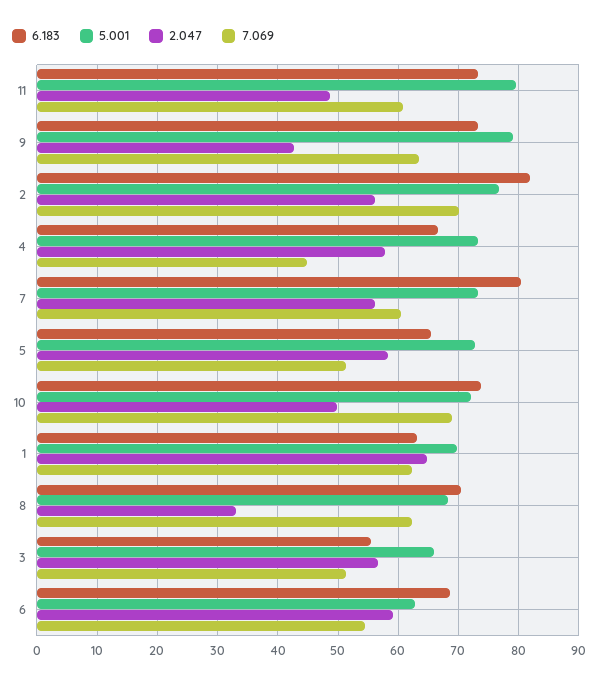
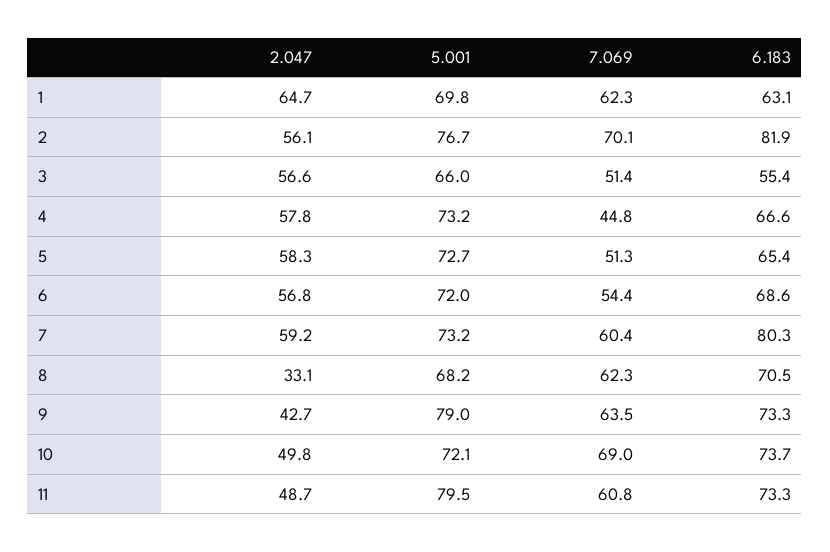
  {
    "6.183": {
      "11": 73.3,
      "9": 73.3,
      "2": 81.9,
      "4": 66.6,
      "7": 80.3,
      "5": 65.4,
      "10": 73.7,
      "1": 63.1,
      "8": 70.5,
      "3": 55.4,
      "6": 68.6
    },
    "5.001": {
      "11": 79.5,
      "9": 79,
      "2": 76.7,
      "4": 73.2,
      "7": 73.2,
      "5": 72.7,
      "10": 72.1,
      "1": 69.8,
      "8": 68.2,
      "3": 66,
-     "6": 63
+     "6": 72
    },
    "2.047": {
      "11": 48.7,
      "9": 42.7,
      "2": 56.1,
      "4": 57.8,
-     "7": 56,
+     "7": 59.2,
      "5": 58.3,
      "10": 49.8,
      "1": 64.7,
      "8": 33.1,
      "3": 56.6,
-     "6": 59
+     "6": 56.8
    },
    "7.069": {
      "11": 60.8,
      "9": 63.5,
      "2": 70.1,
      "4": 44.8,
      "7": 60.4,
      "5": 51.3,
      "10": 69,
      "1": 62.3,
      "8": 62.3,
      "3": 51.4,
      "6": 54.4
    }
  }

